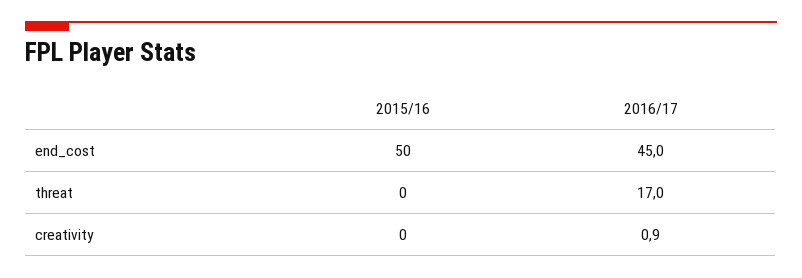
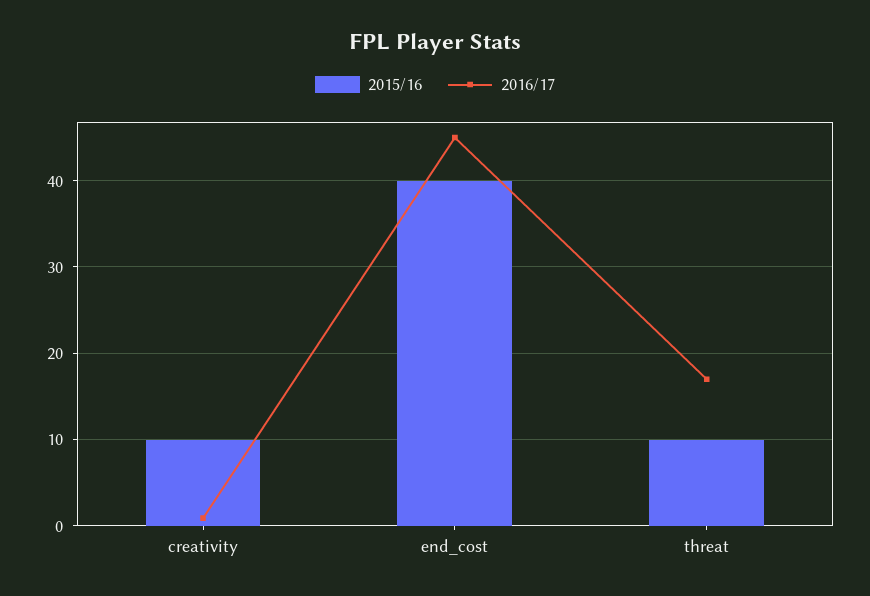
  {
    "2015/16": {
-     "end_cost": 50,
+     "end_cost": 40,
-     "threat": 0,
+     "threat": 10,
-     "creativity": 0
+     "creativity": 10
    },
    "2016/17": {
      "end_cost": 45,
      "threat": 17,
      "creativity": 0.9
    }
  }

